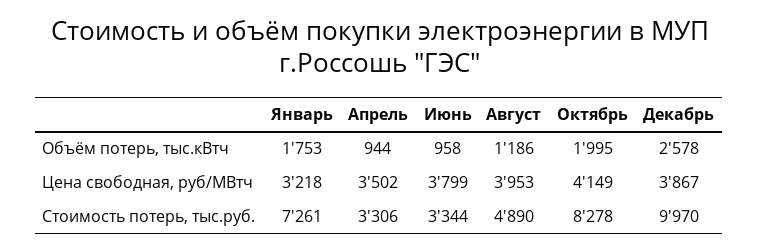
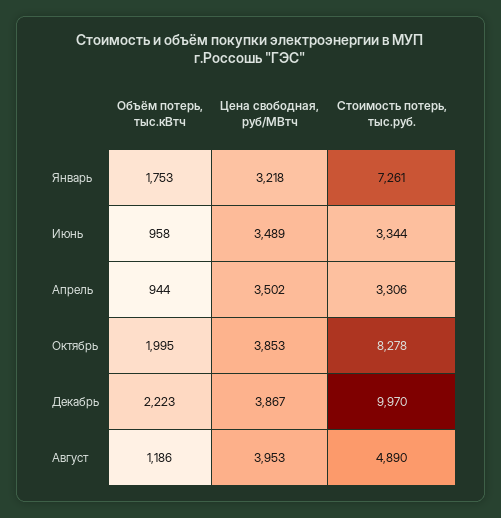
  {
    "Январь": {
      "Объём потерь, тыс.кВтч": 1753,
      "Цена свободная, руб/МВтч": 3218,
      "Стоимость потерь, тыс.руб.": 7261
    },
    "Апрель": {
      "Объём потерь, тыс.кВтч": 944,
      "Цена свободная, руб/МВтч": 3502,
      "Стоимость потерь, тыс.руб.": 3306
    },
    "Июнь": {
      "Объём потерь, тыс.кВтч": 958,
-     "Цена свободная, руб/МВтч": 3799,
+     "Цена свободная, руб/МВтч": 3489,
      "Стоимость потерь, тыс.руб.": 3344
    },
    "Август": {
      "Объём потерь, тыс.кВтч": 1186,
      "Цена свободная, руб/МВтч": 3953,
      "Стоимость потерь, тыс.руб.": 4890
    },
    "Октябрь": {
      "Объём потерь, тыс.кВтч": 1995,
-     "Цена свободная, руб/МВтч": 4149,
+     "Цена свободная, руб/МВтч": 3853,
      "Стоимость потерь, тыс.руб.": 8278
    },
    "Декабрь": {
-     "Объём потерь, тыс.кВтч": 2578,
+     "Объём потерь, тыс.кВтч": 2223,
      "Цена свободная, руб/МВтч": 3867,
      "Стоимость потерь, тыс.руб.": 9970
    }
  }

